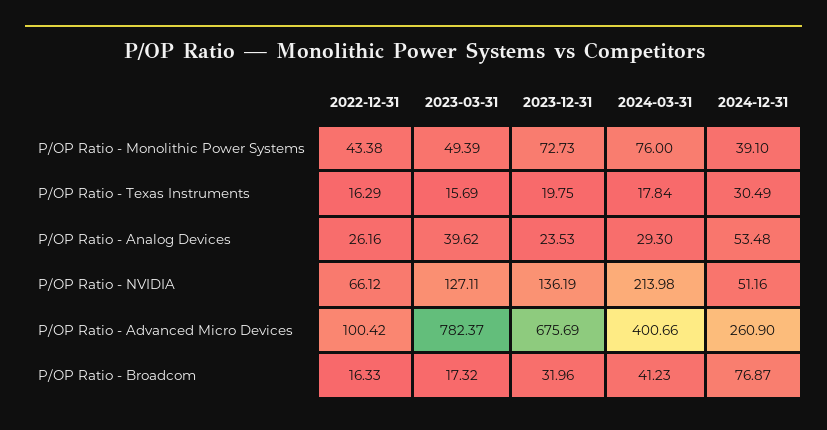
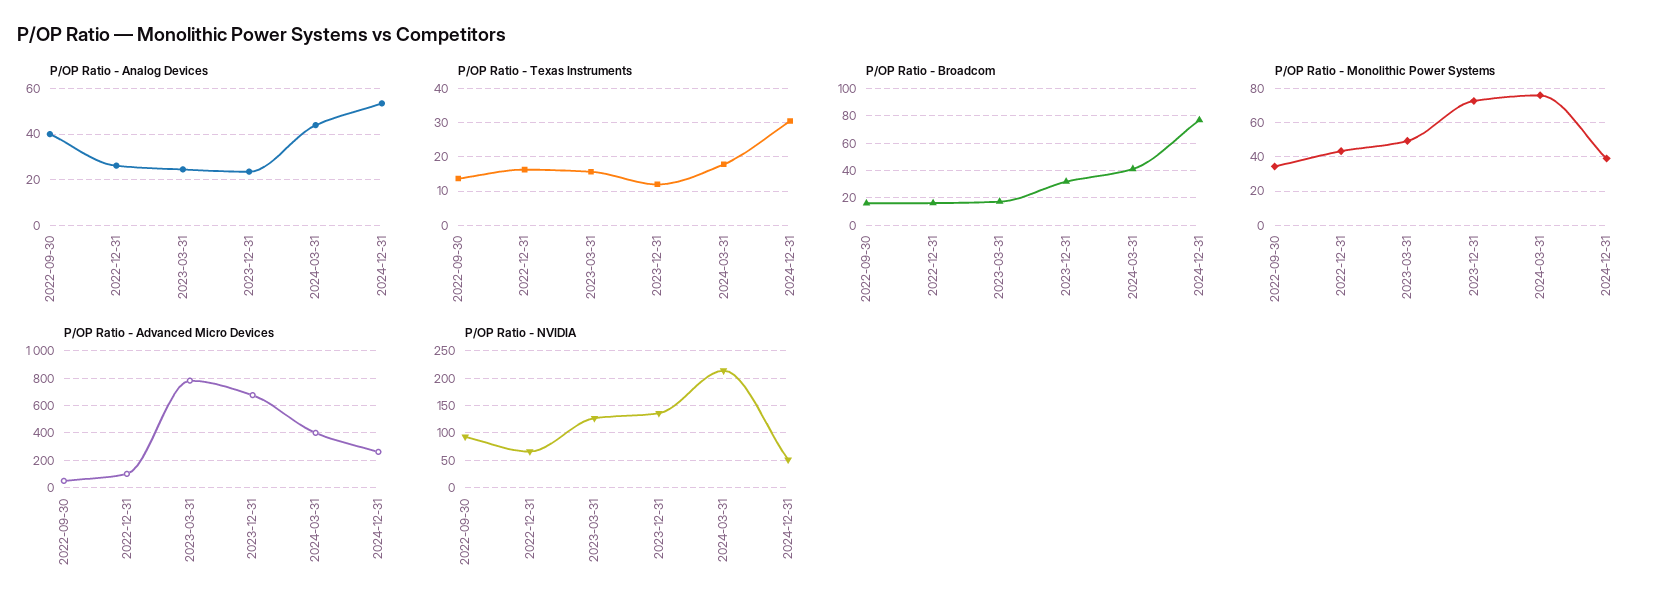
  {
    "P/OP Ratio - Monolithic Power Systems": {
      "2022-12-31": 43.38,
      "2023-03-31": 49.39,
      "2023-12-31": 72.73,
      "2024-03-31": 76,
-     "2024-12-31": 39.1
+     "2024-12-31": 39.1,
+     "2022-09-30": 35
    },
    "P/OP Ratio - Texas Instruments": {
      "2022-12-31": 16.29,
      "2023-03-31": 15.69,
-     "2023-12-31": 19.75,
+     "2023-12-31": 12,
      "2024-03-31": 17.84,
-     "2024-12-31": 30.49
+     "2024-12-31": 30.49,
+     "2022-09-30": 14
    },
    "P/OP Ratio - Analog Devices": {
      "2022-12-31": 26.16,
-     "2023-03-31": 39.62,
+     "2023-03-31": 25,
      "2023-12-31": 23.53,
-     "2024-03-31": 29.3,
+     "2024-03-31": 45,
-     "2024-12-31": 53.48
+     "2024-12-31": 53.48,
+     "2022-09-30": 40
    },
    "P/OP Ratio - NVIDIA": {
      "2022-12-31": 66.12,
      "2023-03-31": 127.11,
      "2023-12-31": 136.19,
      "2024-03-31": 213.98,
-     "2024-12-31": 51.16
+     "2024-12-31": 51.16,
+     "2022-09-30": 100
    },
    "P/OP Ratio - Advanced Micro Devices": {
      "2022-12-31": 100.42,
      "2023-03-31": 782.37,
      "2023-12-31": 675.69,
      "2024-03-31": 400.66,
-     "2024-12-31": 260.9
+     "2024-12-31": 260.9,
+     "2022-09-30": 50
    },
    "P/OP Ratio - Broadcom": {
      "2022-12-31": 16.33,
      "2023-03-31": 17.32,
      "2023-12-31": 31.96,
      "2024-03-31": 41.23,
-     "2024-12-31": 76.87
+     "2024-12-31": 76.87,
+     "2022-09-30": 15
    }
  }

